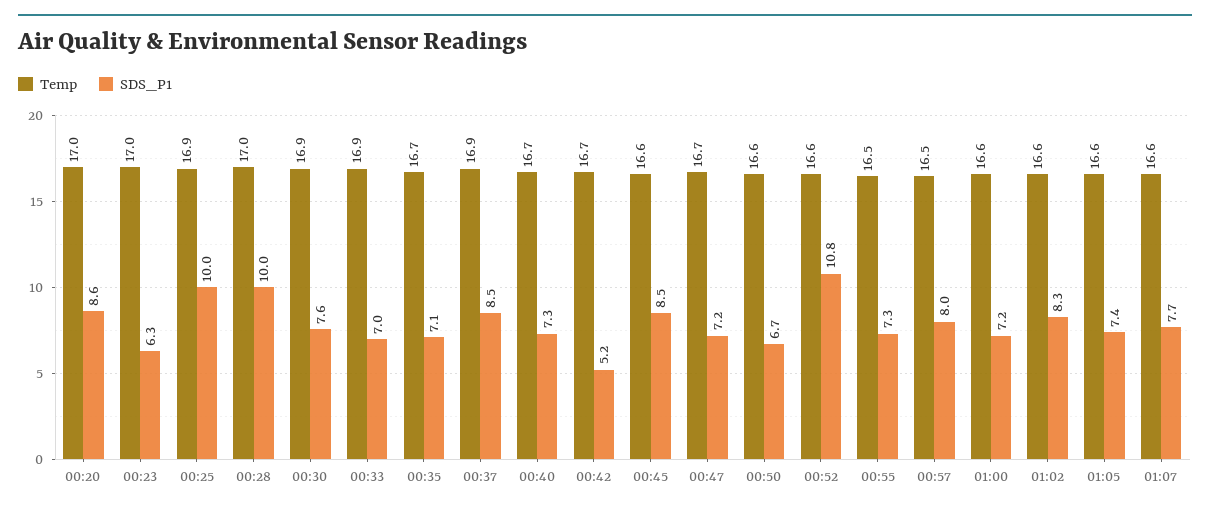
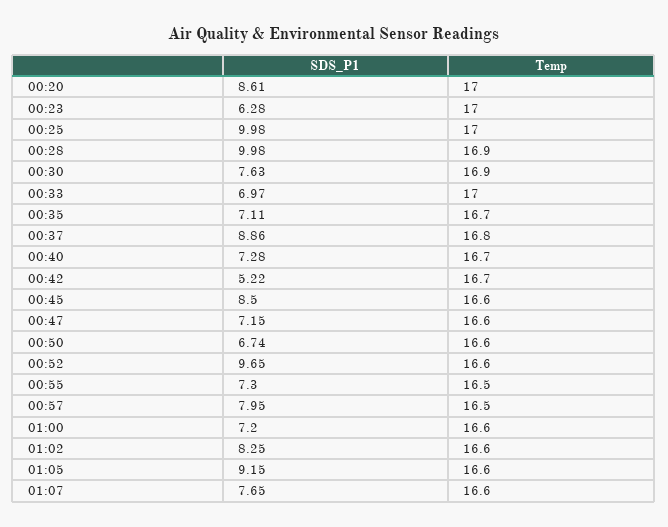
  {
    "Temp": {
      "00:20": 17,
      "00:23": 17,
-     "00:25": 16.9,
+     "00:25": 17,
-     "00:28": 17,
+     "00:28": 16.9,
      "00:30": 16.9,
-     "00:33": 16.9,
+     "00:33": 17,
      "00:35": 16.7,
-     "00:37": 16.9,
+     "00:37": 16.8,
      "00:40": 16.7,
      "00:42": 16.7,
      "00:45": 16.6,
-     "00:47": 16.7,
+     "00:47": 16.6,
      "00:50": 16.6,
      "00:52": 16.6,
      "00:55": 16.5,
      "00:57": 16.5,
      "01:00": 16.6,
      "01:02": 16.6,
      "01:05": 16.6,
      "01:07": 16.6
    },
    "SDS_P1": {
      "00:20": 8.61,
      "00:23": 6.28,
      "00:25": 9.98,
      "00:28": 9.98,
      "00:30": 7.63,
      "00:33": 6.97,
      "00:35": 7.11,
-     "00:37": 8.5,
+     "00:37": 8.86,
      "00:40": 7.28,
      "00:42": 5.22,
      "00:45": 8.5,
      "00:47": 7.15,
      "00:50": 6.74,
-     "00:52": 10.8,
+     "00:52": 9.65,
      "00:55": 7.3,
      "00:57": 7.95,
      "01:00": 7.2,
      "01:02": 8.25,
-     "01:05": 7.4,
+     "01:05": 9.15,
      "01:07": 7.65
    }
  }

